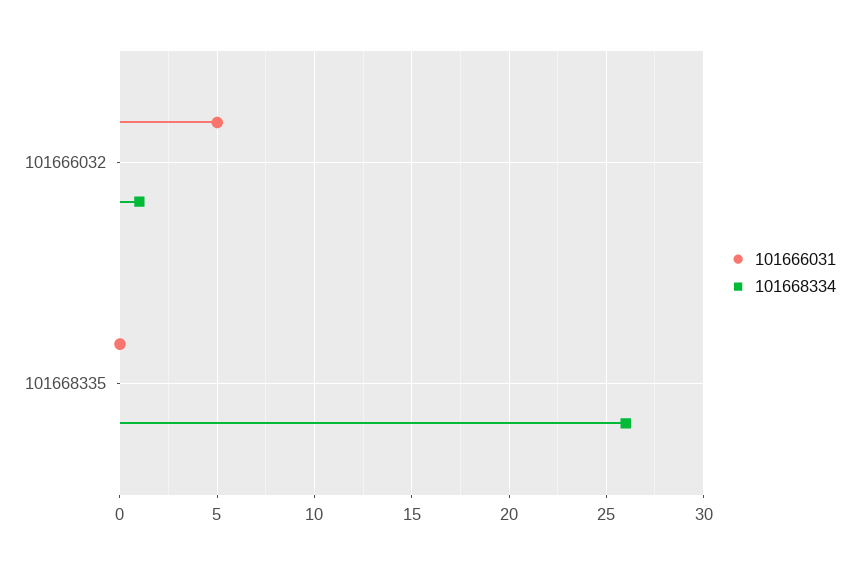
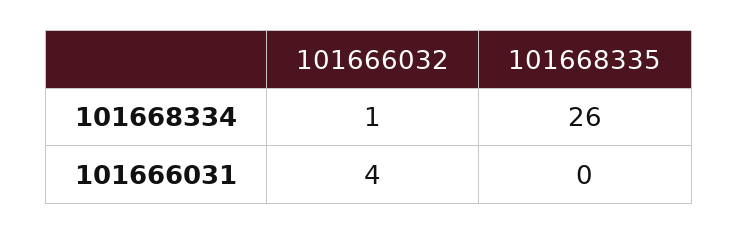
  {
    "101666031": {
-     "101666032": 5,
+     "101666032": 4,
      "101668335": 0
    },
    "101668334": {
      "101666032": 1,
      "101668335": 26
    }
  }

